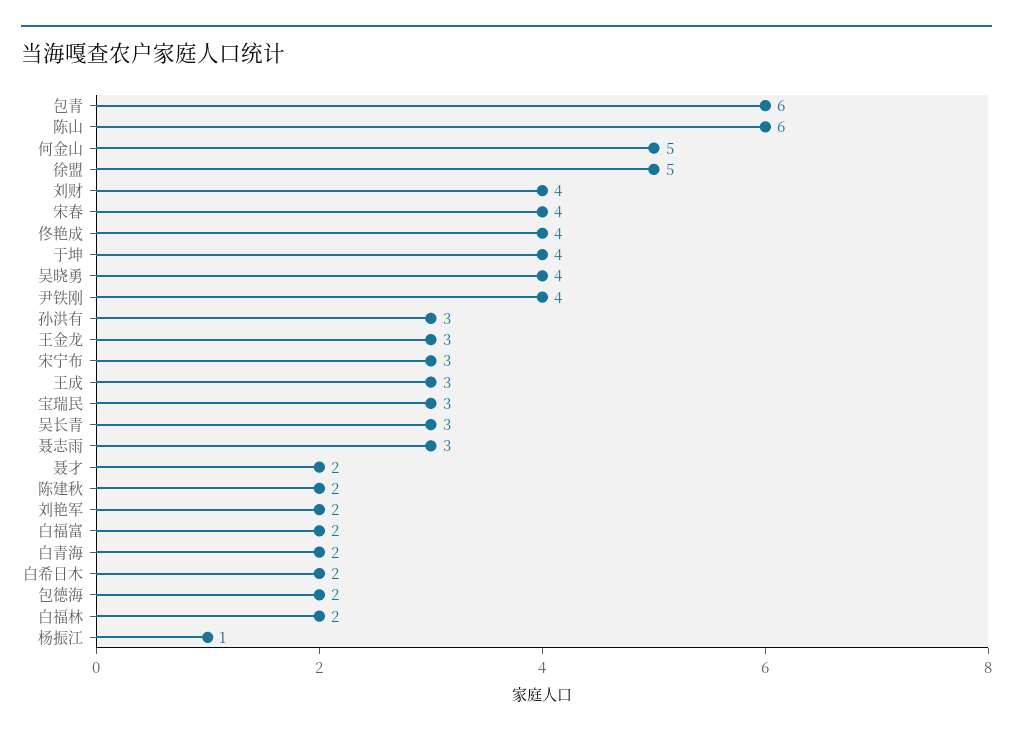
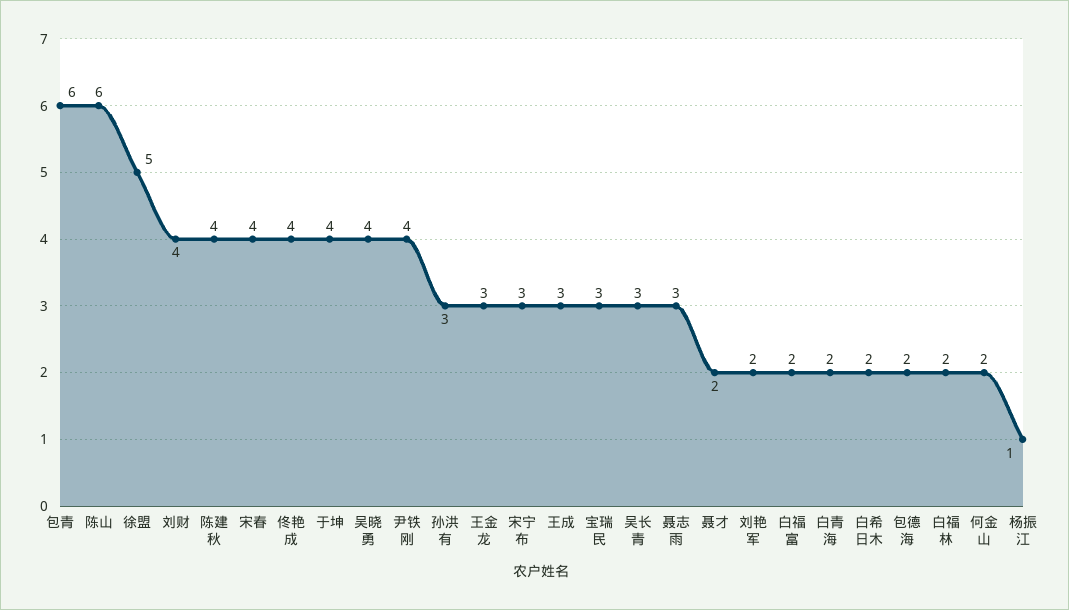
  {
    "包青": 6,
    "陈山": 6,
-   "何金山": 5,
+   "何金山": 2,
    "徐盟": 5,
    "刘财": 4,
    "宋春": 4,
    "佟艳成": 4,
    "于坤": 4,
    "吴晓勇": 4,
    "尹铁刚": 4,
    "孙洪有": 3,
    "王金龙": 3,
    "宋宁布": 3,
    "王成": 3,
    "宝瑞民": 3,
    "吴长青": 3,
    "聂志雨": 3,
    "聂才": 2,
-   "陈建秋": 2,
+   "陈建秋": 4,
    "刘艳军": 2,
    "白福富": 2,
    "白青海": 2,
    "白希日木": 2,
    "包德海": 2,
    "白福林": 2,
    "杨振江": 1
  }

